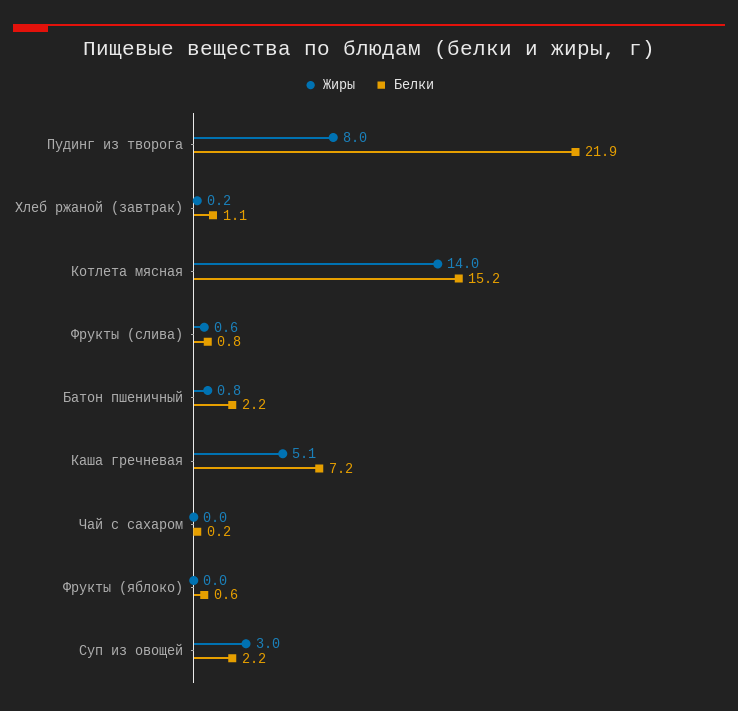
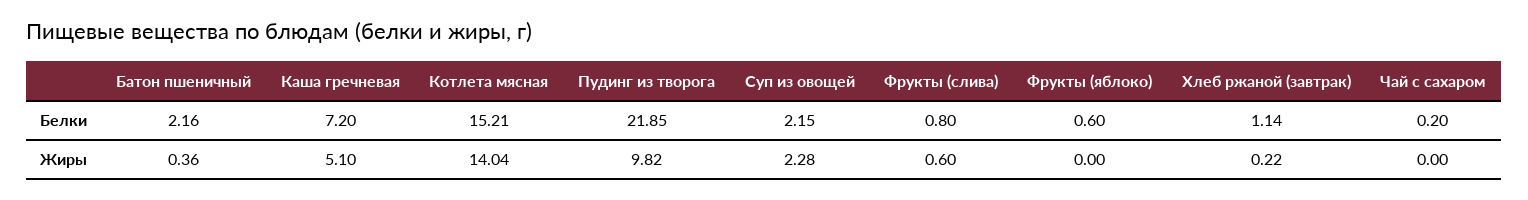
  {
    "Жиры": {
-     "Пудинг из творога": 8,
+     "Пудинг из творога": 9.82,
      "Хлеб ржаной (завтрак)": 0.22,
      "Котлета мясная": 14.04,
      "Фрукты (слива)": 0.6,
-     "Батон пшеничный": 0.8,
+     "Батон пшеничный": 0.36,
      "Каша гречневая": 5.1,
      "Чай с сахаром": 0,
      "Фрукты (яблоко)": 0,
-     "Суп из овощей": 3
+     "Суп из овощей": 2.28
    },
    "Белки": {
      "Пудинг из творога": 21.85,
      "Хлеб ржаной (завтрак)": 1.14,
      "Котлета мясная": 15.21,
      "Фрукты (слива)": 0.8,
      "Батон пшеничный": 2.16,
      "Каша гречневая": 7.2,
      "Чай с сахаром": 0.2,
      "Фрукты (яблоко)": 0.6,
      "Суп из овощей": 2.15
    }
  }

